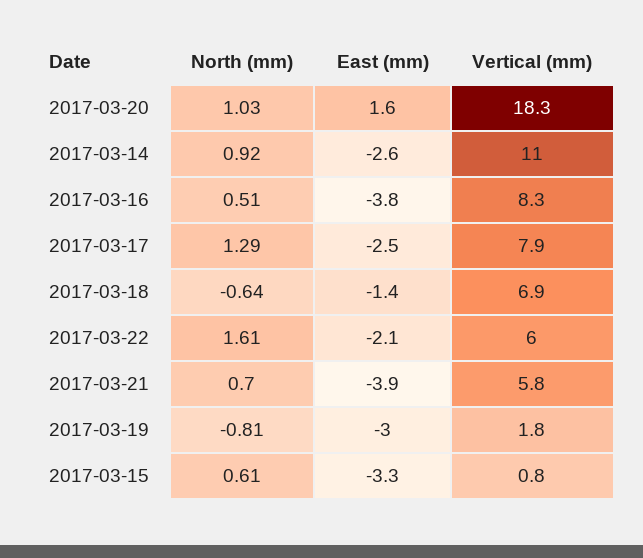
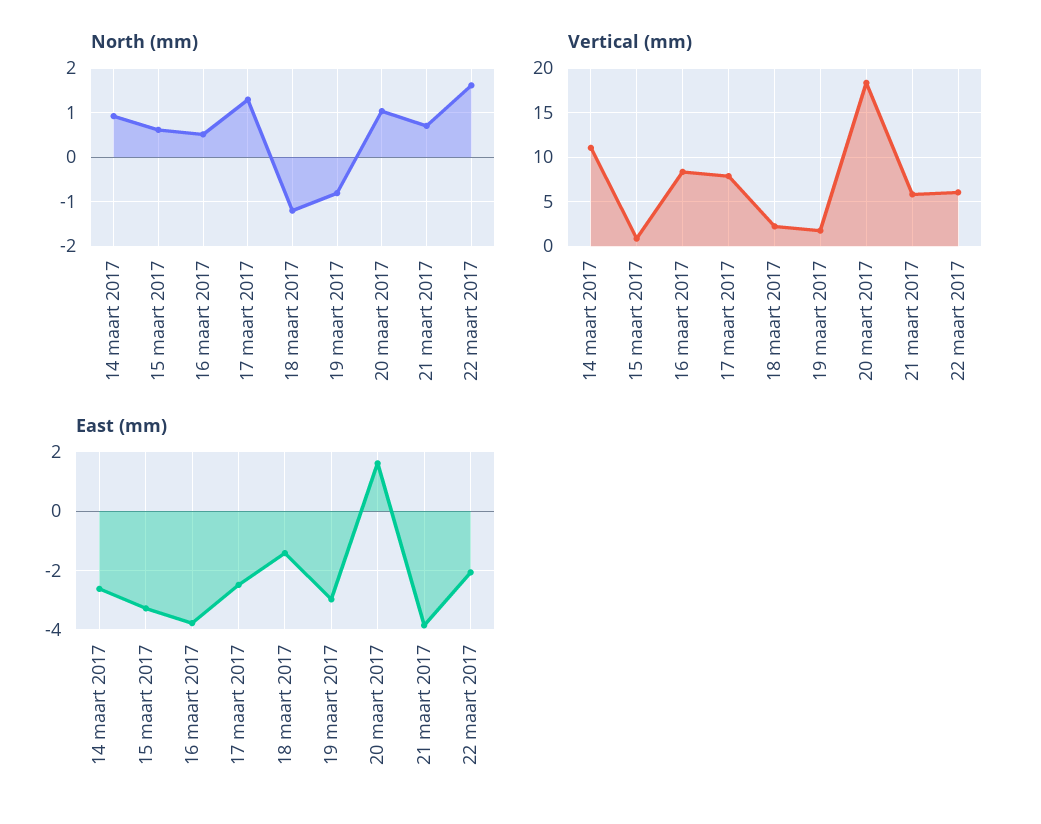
  {
    "North (mm)": {
      "2017-03-20": 1.03,
      "2017-03-14": 0.92,
      "2017-03-16": 0.51,
      "2017-03-17": 1.29,
-     "2017-03-18": -0.64,
+     "2017-03-18": -1.2,
      "2017-03-22": 1.61,
      "2017-03-21": 0.7,
      "2017-03-19": -0.81,
      "2017-03-15": 0.61
    },
    "East (mm)": {
      "2017-03-20": 1.6,
      "2017-03-14": -2.6,
      "2017-03-16": -3.8,
      "2017-03-17": -2.5,
      "2017-03-18": -1.4,
      "2017-03-22": -2.1,
      "2017-03-21": -3.9,
      "2017-03-19": -3,
      "2017-03-15": -3.3
    },
    "Vertical (mm)": {
      "2017-03-20": 18.3,
      "2017-03-14": 11,
      "2017-03-16": 8.3,
      "2017-03-17": 7.9,
-     "2017-03-18": 6.9,
+     "2017-03-18": 2,
      "2017-03-22": 6,
      "2017-03-21": 5.8,
      "2017-03-19": 1.8,
      "2017-03-15": 0.8
    }
  }

